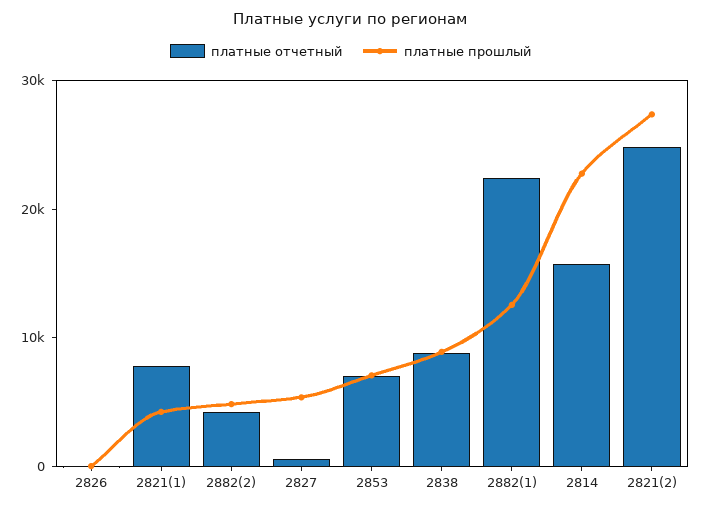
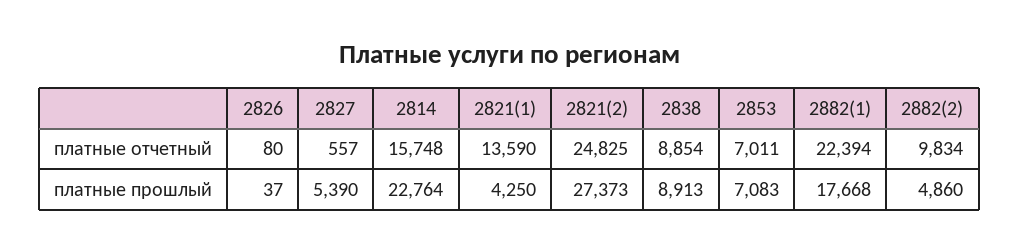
  {
    "платные отчетный": {
      "2826": 80,
-     "2821(1)": 8000,
+     "2821(1)": 13590,
-     "2882(2)": 4000,
+     "2882(2)": 9834,
      "2827": 557,
      "2853": 7011,
      "2838": 8854,
      "2882(1)": 22394,
      "2814": 15748,
      "2821(2)": 24825
    },
    "платные прошлый": {
      "2826": 37,
      "2821(1)": 4250,
      "2882(2)": 4860,
      "2827": 5390,
      "2853": 7083,
      "2838": 8913,
-     "2882(1)": 12000,
+     "2882(1)": 17668,
      "2814": 22764,
      "2821(2)": 27373
    }
  }

